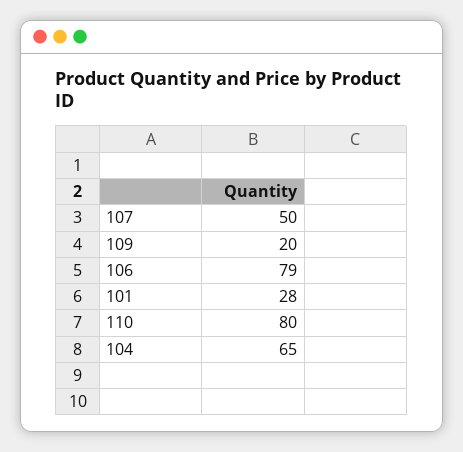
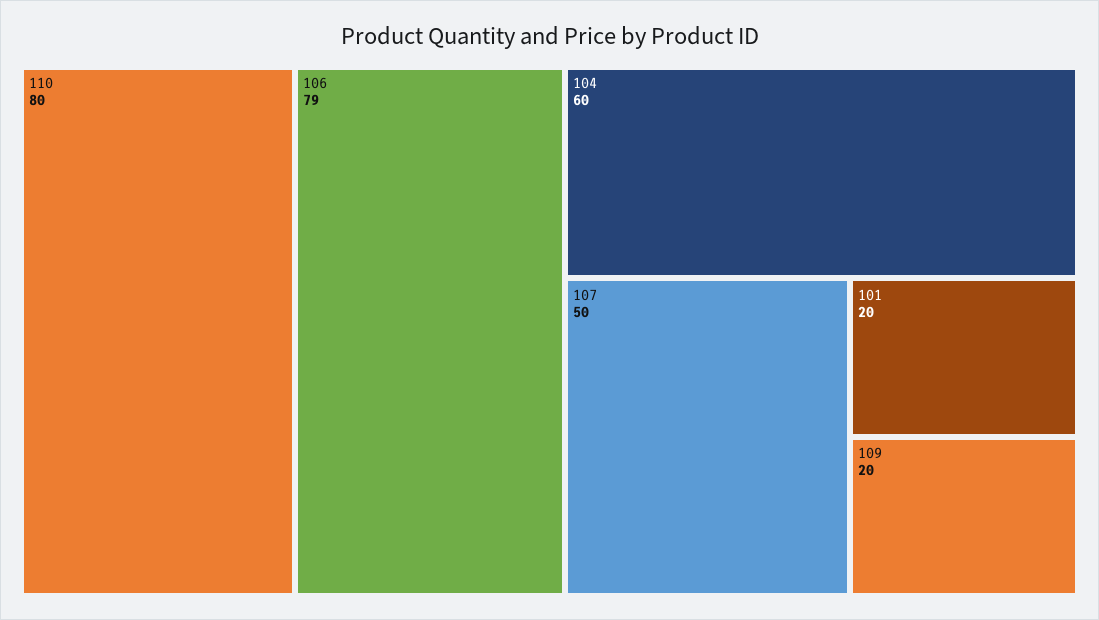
  {
    "107": 50,
    "109": 20,
    "106": 79,
-   "101": 28,
+   "101": 20,
    "110": 80,
-   "104": 65
+   "104": 60
  }

